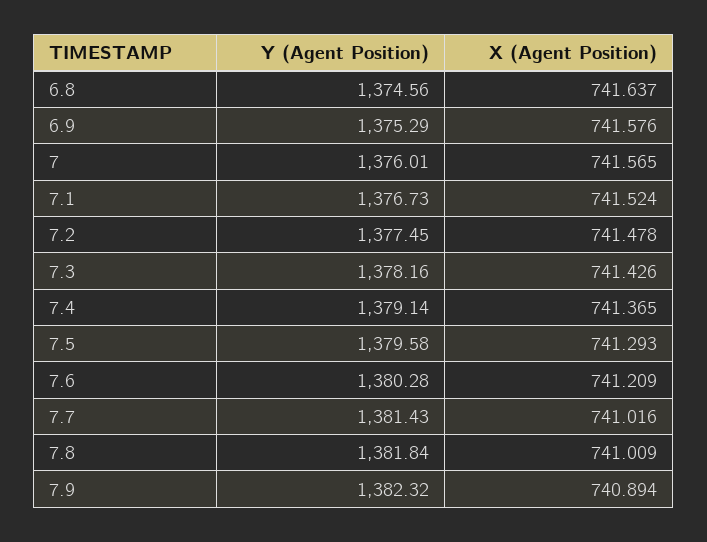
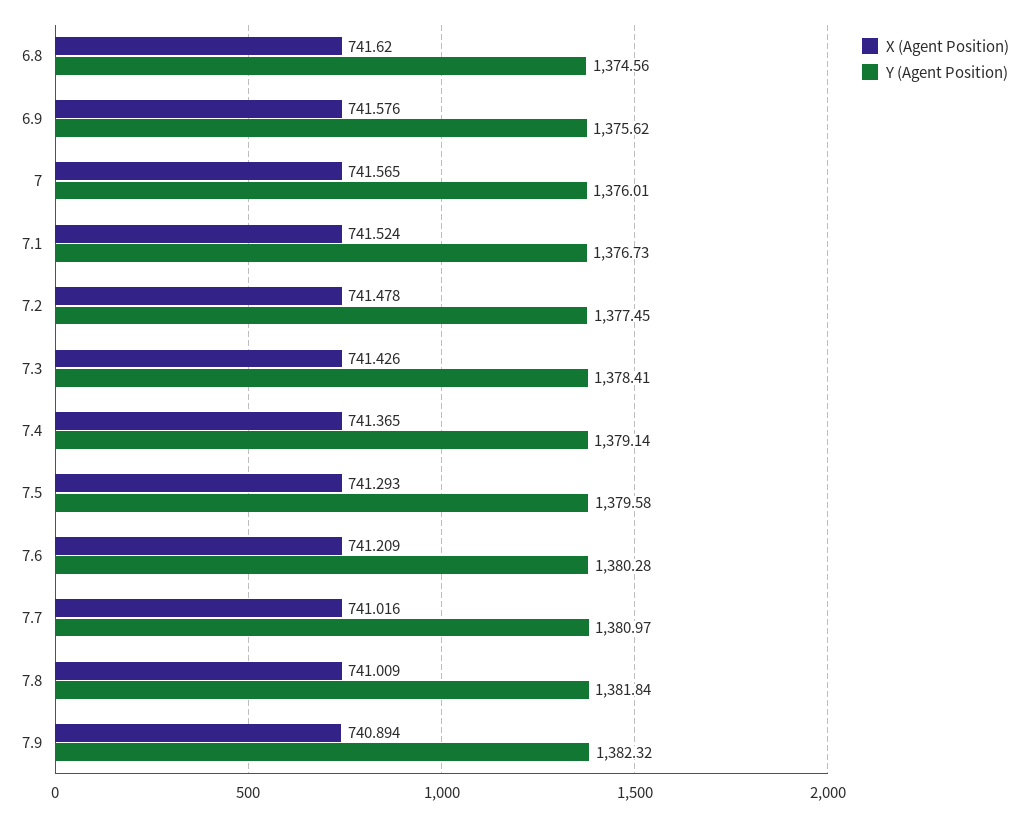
  {
    "Y (Agent Position)": {
      "6.8": 1374.56,
-     "6.9": 1375.29,
+     "6.9": 1375.62,
      "7": 1376.01,
      "7.1": 1376.73,
      "7.2": 1377.45,
-     "7.3": 1378.16,
+     "7.3": 1378.41,
      "7.4": 1379.14,
      "7.5": 1379.58,
      "7.6": 1380.28,
-     "7.7": 1381.43,
+     "7.7": 1380.97,
      "7.8": 1381.84,
      "7.9": 1382.32
    },
    "X (Agent Position)": {
-     "6.8": 741.637,
+     "6.8": 741.62,
      "6.9": 741.576,
      "7": 741.565,
      "7.1": 741.524,
      "7.2": 741.478,
      "7.3": 741.426,
      "7.4": 741.365,
      "7.5": 741.293,
      "7.6": 741.209,
      "7.7": 741.016,
      "7.8": 741.009,
      "7.9": 740.894
    }
  }

